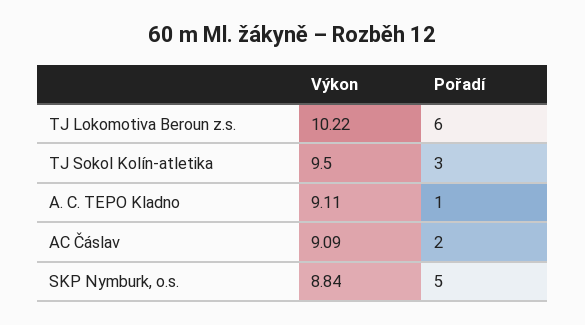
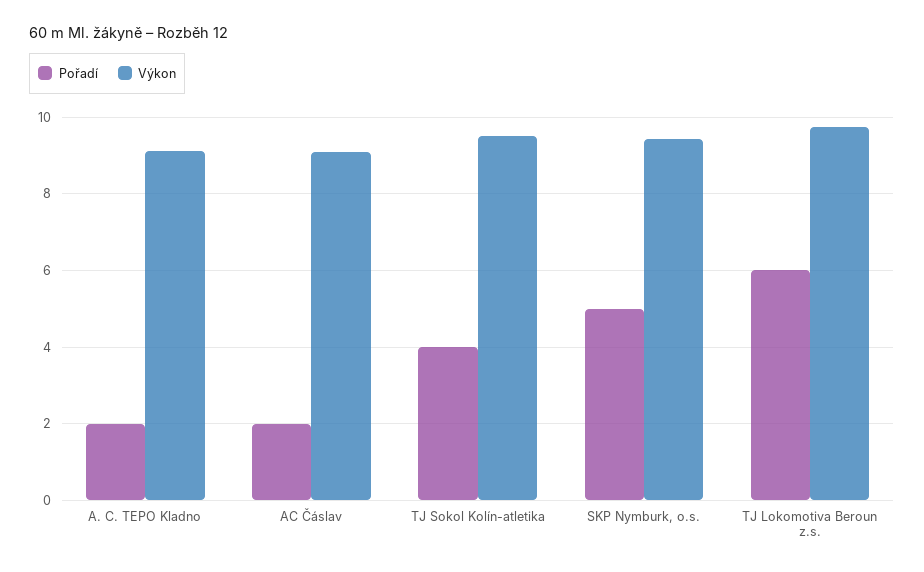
  {
    "Výkon": {
-     "TJ Lokomotiva Beroun z.s.": 10.22,
+     "TJ Lokomotiva Beroun z.s.": 9.8,
      "TJ Sokol Kolín-atletika": 9.5,
      "A. C. TEPO Kladno": 9.11,
      "AC Čáslav": 9.09,
-     "SKP Nymburk, o.s.": 8.84
+     "SKP Nymburk, o.s.": 9.4
    },
    "Pořadí": {
      "TJ Lokomotiva Beroun z.s.": 6,
-     "TJ Sokol Kolín-atletika": 3,
+     "TJ Sokol Kolín-atletika": 4,
-     "A. C. TEPO Kladno": 1,
+     "A. C. TEPO Kladno": 2,
      "AC Čáslav": 2,
      "SKP Nymburk, o.s.": 5
    }
  }

